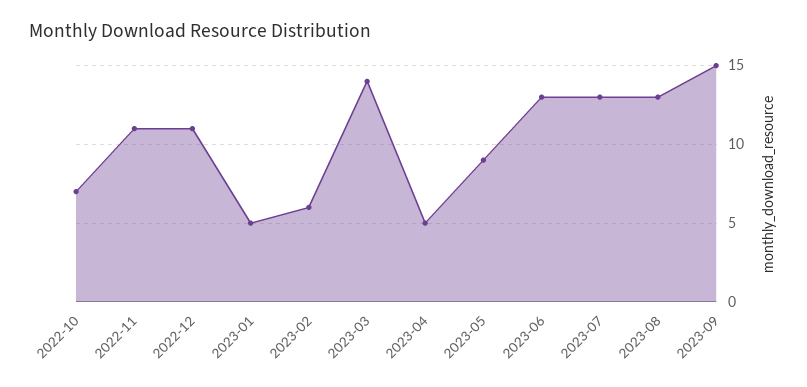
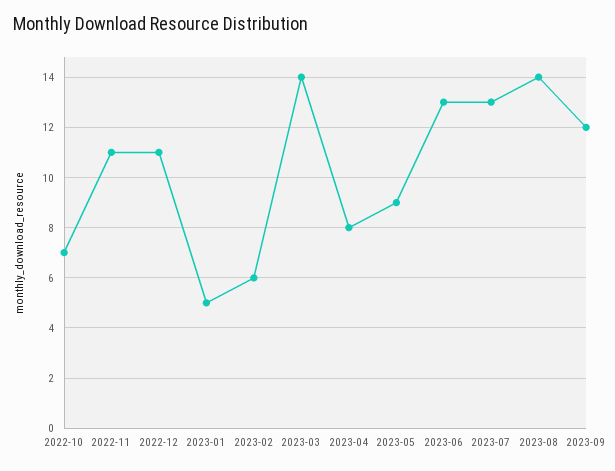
  {
    "2022-10": 7,
    "2022-11": 11,
    "2022-12": 11,
    "2023-01": 5,
    "2023-02": 6,
    "2023-03": 14,
-   "2023-04": 5,
+   "2023-04": 8,
    "2023-05": 9,
    "2023-06": 13,
    "2023-07": 13,
-   "2023-08": 13,
+   "2023-08": 14,
-   "2023-09": 15
+   "2023-09": 12
  }

